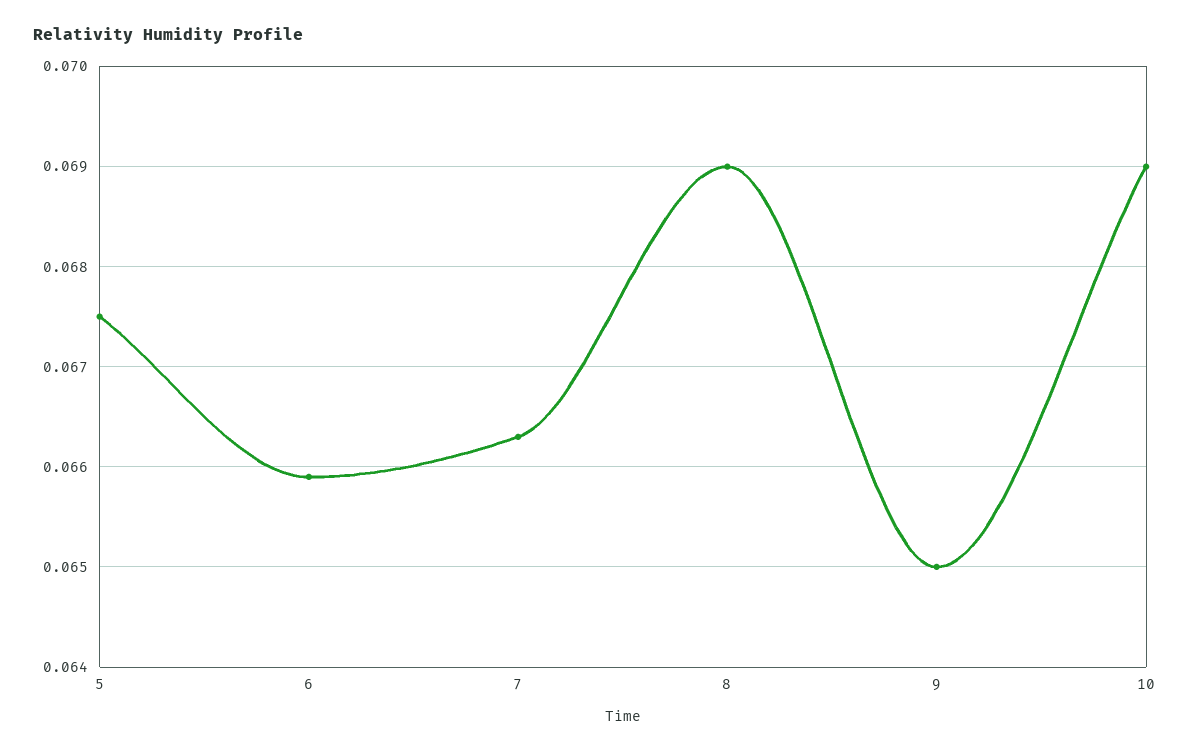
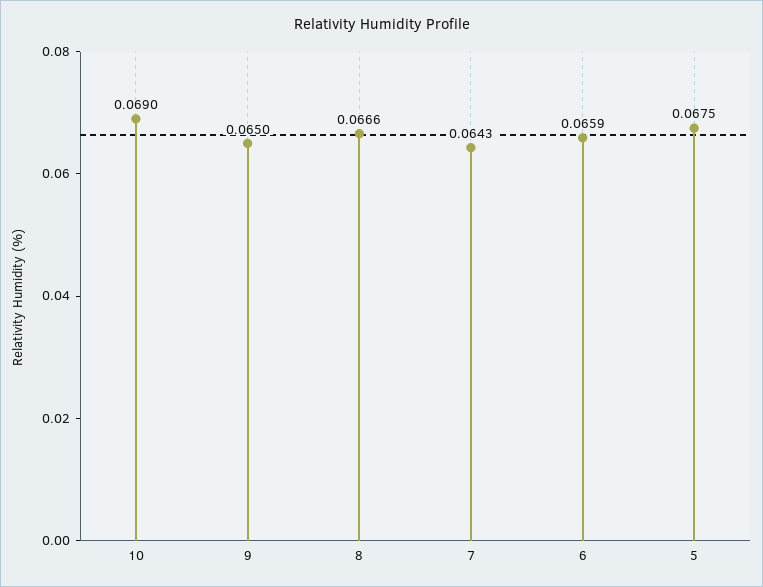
  {
    "5": 0.0675,
    "6": 0.0659,
-   "7": 0.0663,
+   "7": 0.0643,
-   "8": 0.069,
+   "8": 0.0666,
    "9": 0.065,
    "10": 0.069
  }

